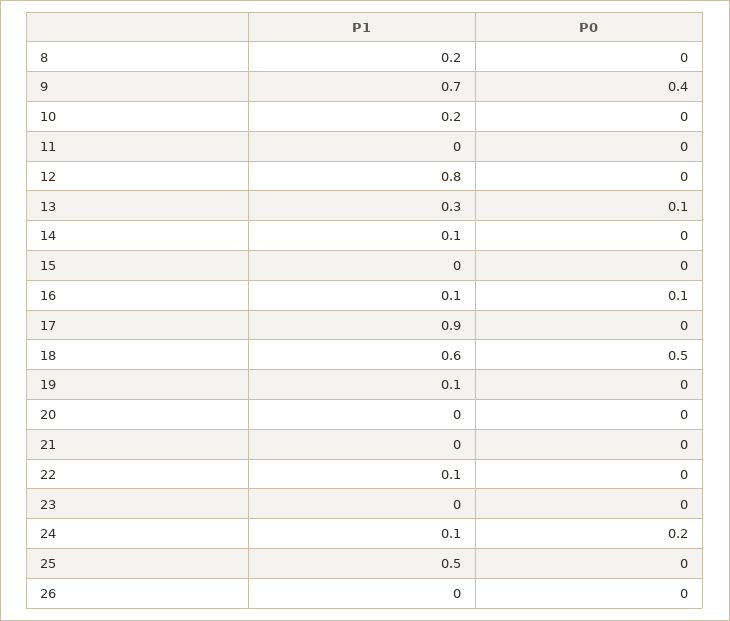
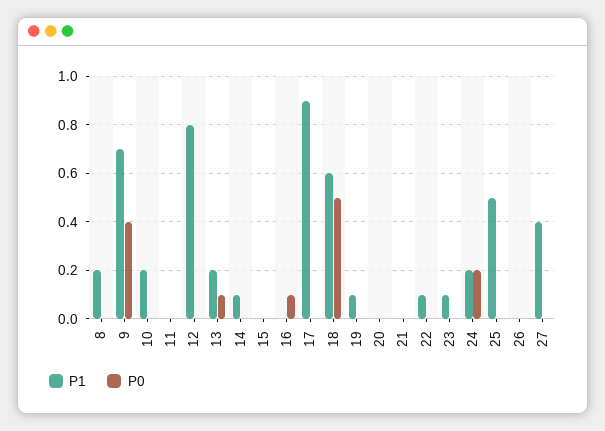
  {
    "P1": {
      "8": 0.2,
      "9": 0.7,
      "10": 0.2,
      "11": 0,
      "12": 0.8,
-     "13": 0.3,
+     "13": 0.2,
      "14": 0.1,
      "15": 0,
-     "16": 0.1,
+     "16": 0,
      "17": 0.9,
      "18": 0.6,
      "19": 0.1,
      "20": 0,
      "21": 0,
      "22": 0.1,
-     "23": 0,
+     "23": 0.1,
-     "24": 0.1,
+     "24": 0.2,
      "25": 0.5,
-     "26": 0
+     "26": 0,
+     "27": 0.4
    },
    "P0": {
      "8": 0,
      "9": 0.4,
      "10": 0,
      "11": 0,
      "12": 0,
      "13": 0.1,
      "14": 0,
      "15": 0,
      "16": 0.1,
      "17": 0,
      "18": 0.5,
      "19": 0,
      "20": 0,
      "21": 0,
      "22": 0,
      "23": 0,
      "24": 0.2,
      "25": 0,
-     "26": 0
+     "26": 0,
+     "27": 0
    }
  }

